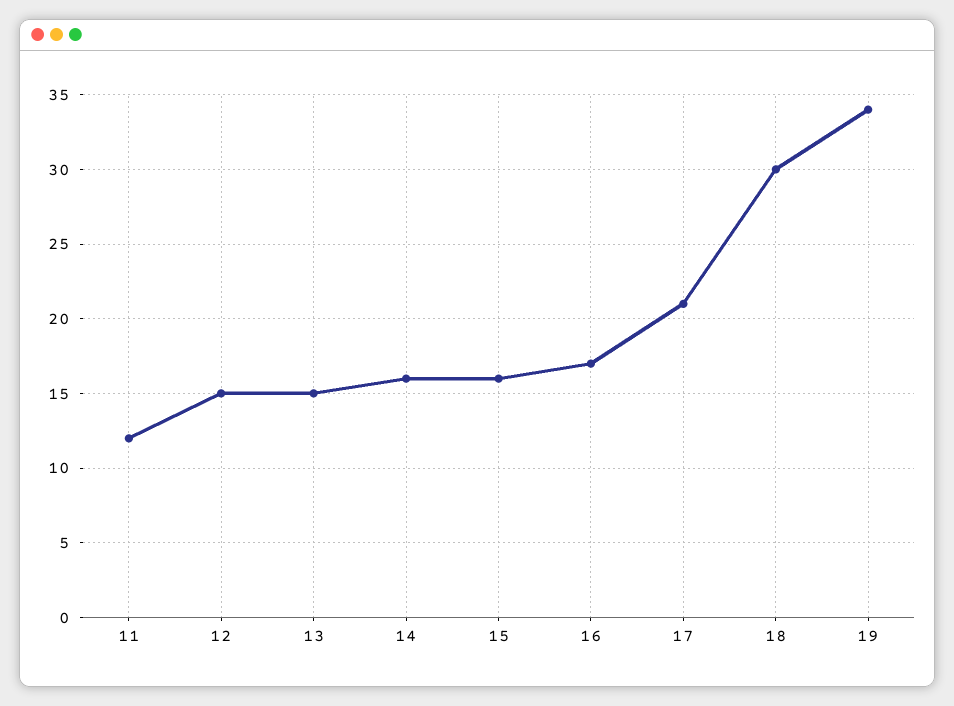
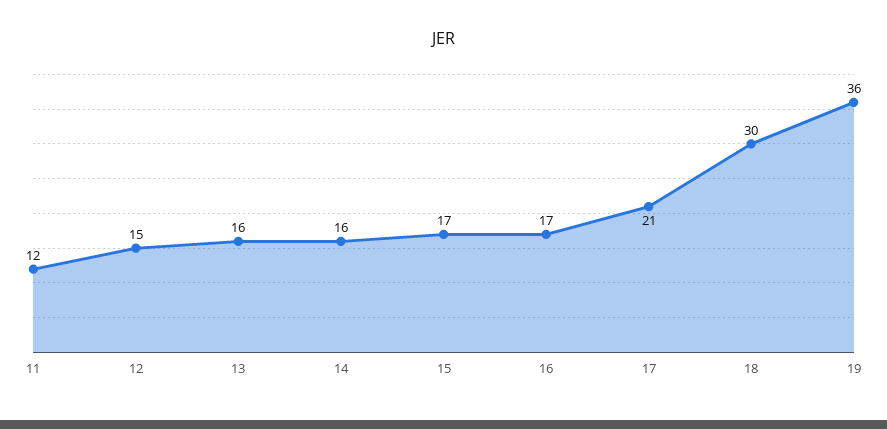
  {
    "11": 12,
    "12": 15,
-   "13": 15,
+   "13": 16,
    "14": 16,
-   "15": 16,
+   "15": 17,
    "16": 17,
    "17": 21,
    "18": 30,
-   "19": 34
+   "19": 36
  }

